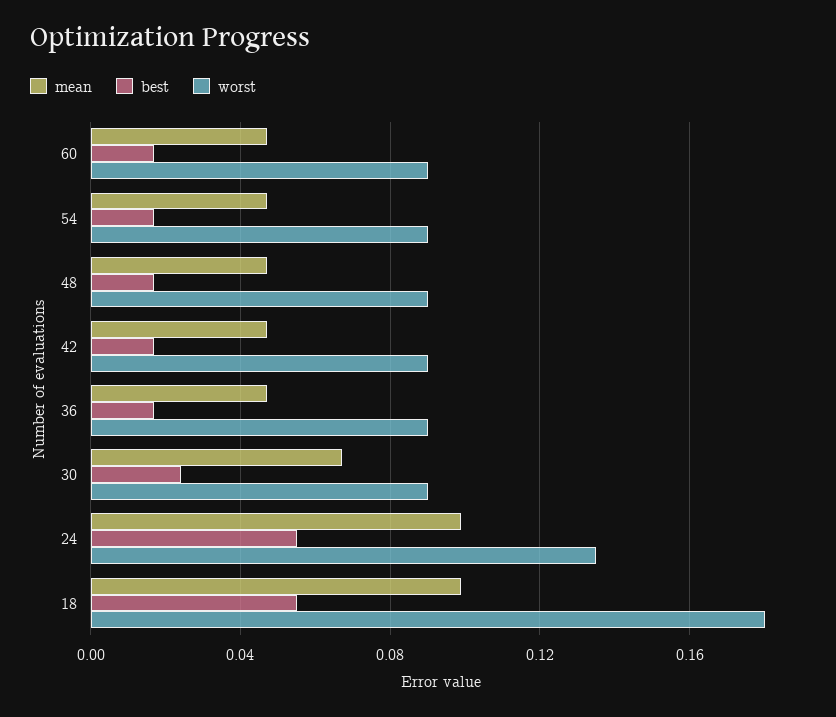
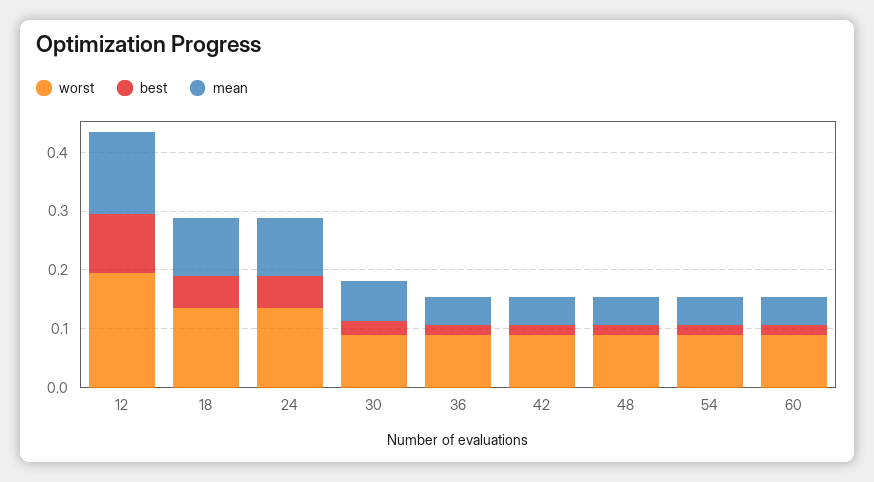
  {
    "mean": {
      "60": 0.045,
      "54": 0.045,
      "48": 0.045,
      "42": 0.045,
      "36": 0.045,
      "30": 0.065,
      "24": 0.1,
-     "18": 0.1
+     "18": 0.1,
+     "12": 0.14
    },
    "best": {
      "60": 0.015,
      "54": 0.015,
      "48": 0.015,
      "42": 0.015,
      "36": 0.015,
      "30": 0.025,
      "24": 0.055,
-     "18": 0.055
+     "18": 0.055,
+     "12": 0.1
    },
    "worst": {
      "60": 0.09,
      "54": 0.09,
      "48": 0.09,
      "42": 0.09,
      "36": 0.09,
      "30": 0.09,
      "24": 0.135,
-     "18": 0.18
+     "18": 0.14,
+     "12": 0.2
    }
  }

